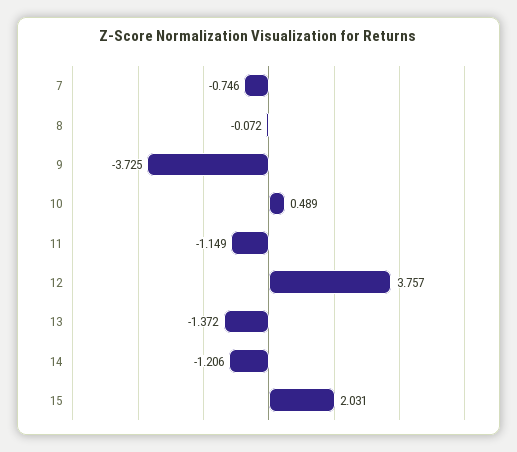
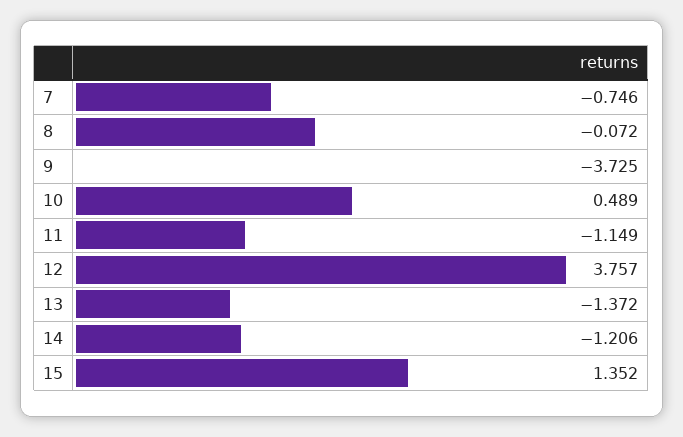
  {
    "7": -0.746,
    "8": -0.072,
    "9": -3.725,
    "10": 0.489,
    "11": -1.149,
    "12": 3.757,
    "13": -1.372,
    "14": -1.206,
-   "15": 2.031
+   "15": 1.352
  }

